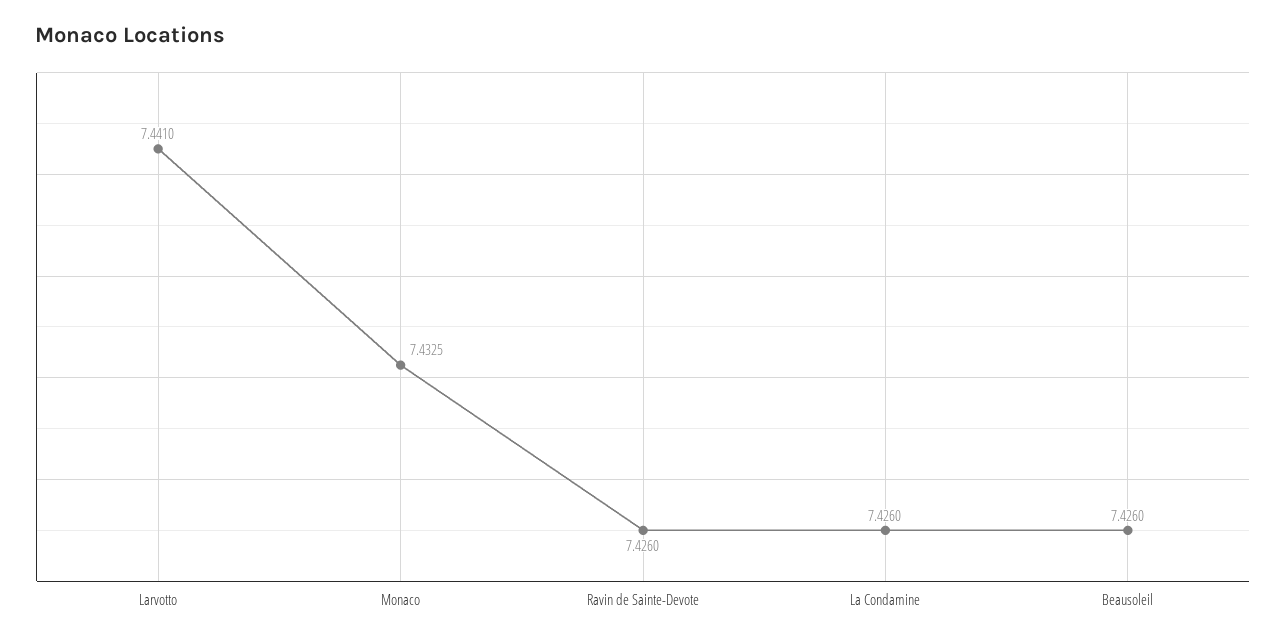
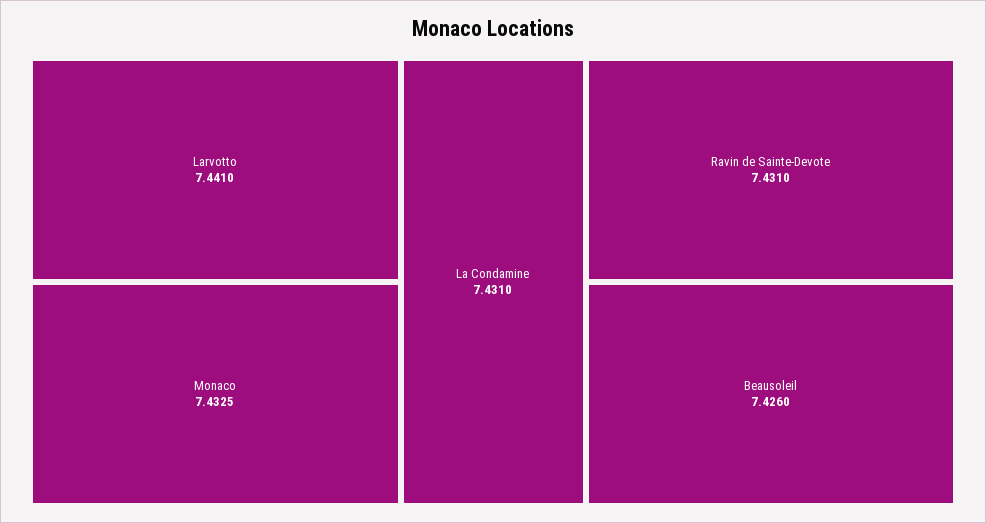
  {
    "Larvotto": 7.441,
    "Monaco": 7.4325,
-   "Ravin de Sainte-Devote": 7.426,
+   "Ravin de Sainte-Devote": 7.431,
-   "La Condamine": 7.426,
+   "La Condamine": 7.431,
    "Beausoleil": 7.426
  }

